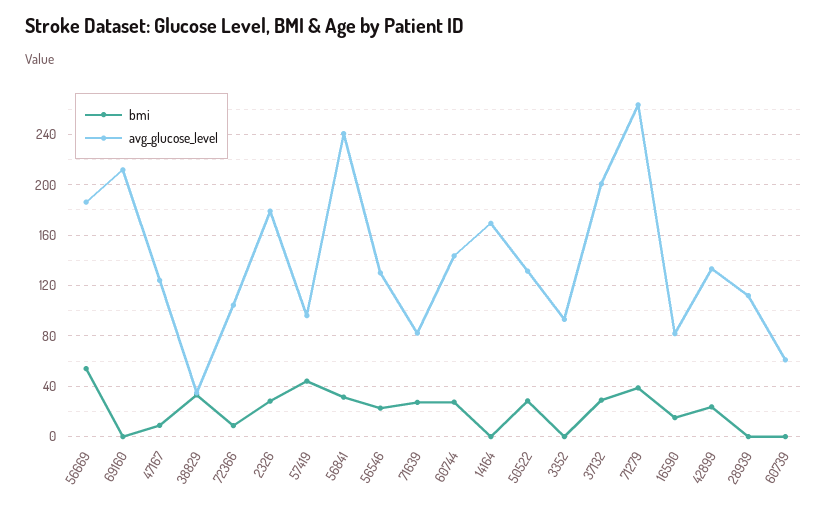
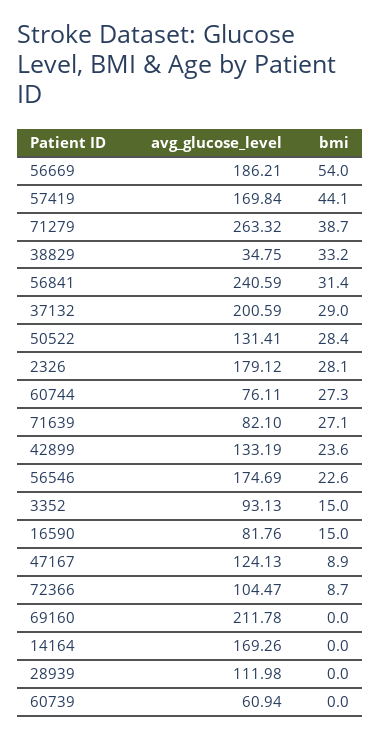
  {
    "bmi": {
      "56669": 54,
      "69160": 0,
      "47167": 8.9,
      "38829": 33.2,
      "72366": 8.7,
      "2326": 28.1,
      "57419": 44.1,
      "56841": 31.4,
      "56546": 22.6,
      "71639": 27.1,
      "60744": 27.3,
      "14164": 0,
      "50522": 28.4,
-     "3352": 0,
+     "3352": 15,
      "37132": 29,
      "71279": 38.7,
      "16590": 15,
      "42899": 23.6,
      "28939": 0,
      "60739": 0
    },
    "avg_glucose_level": {
      "56669": 186.21,
      "69160": 211.78,
      "47167": 124.13,
      "38829": 34.75,
      "72366": 104.47,
      "2326": 179.12,
-     "57419": 95,
+     "57419": 169.84,
      "56841": 240.59,
-     "56546": 130,
+     "56546": 174.69,
      "71639": 82.1,
-     "60744": 145,
+     "60744": 76.11,
      "14164": 169.26,
      "50522": 131.41,
      "3352": 93.13,
      "37132": 200.59,
      "71279": 263.32,
      "16590": 81.76,
      "42899": 133.19,
      "28939": 111.98,
      "60739": 60.94
    }
  }

